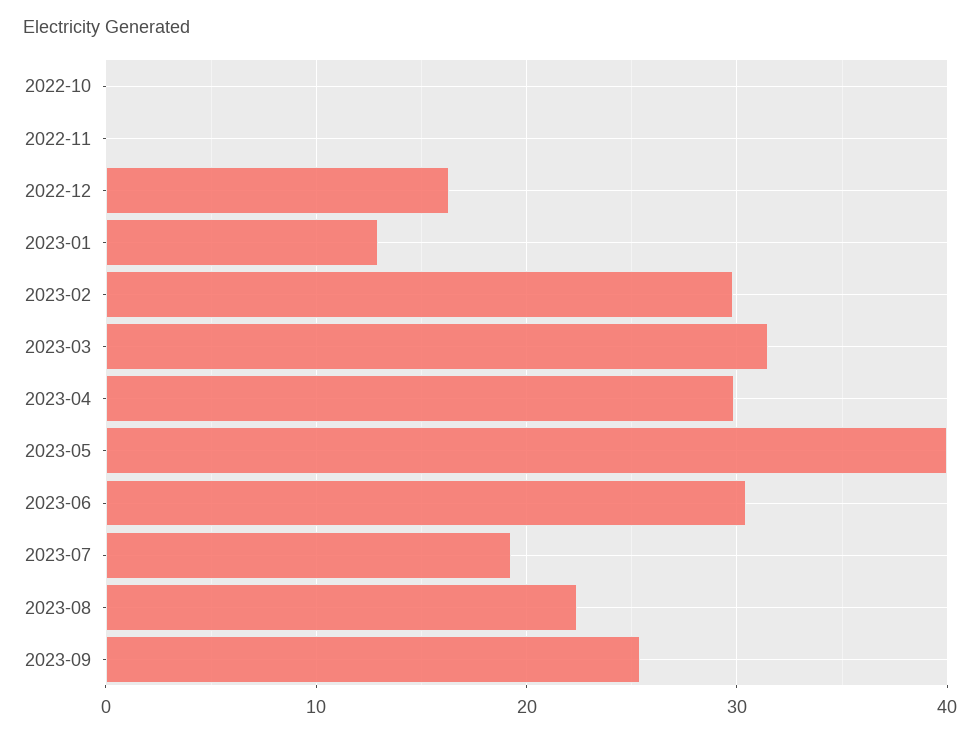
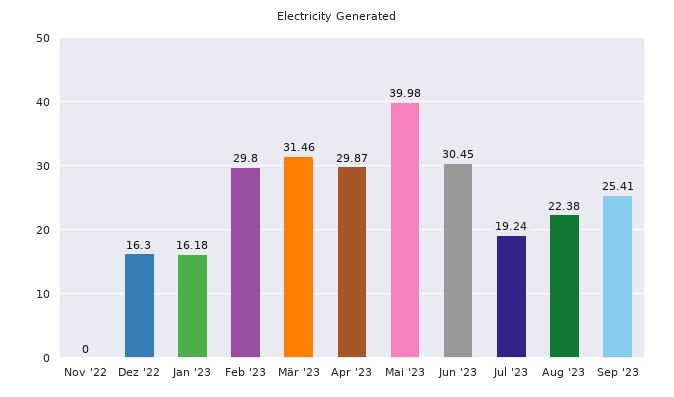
  {
-   "2022-10": 0,
    "2022-11": 0,
    "2022-12": 16.3,
-   "2023-01": 13,
+   "2023-01": 16.18,
    "2023-02": 29.8,
    "2023-03": 31.46,
    "2023-04": 29.87,
    "2023-05": 39.98,
    "2023-06": 30.45,
    "2023-07": 19.24,
    "2023-08": 22.38,
    "2023-09": 25.41
  }

